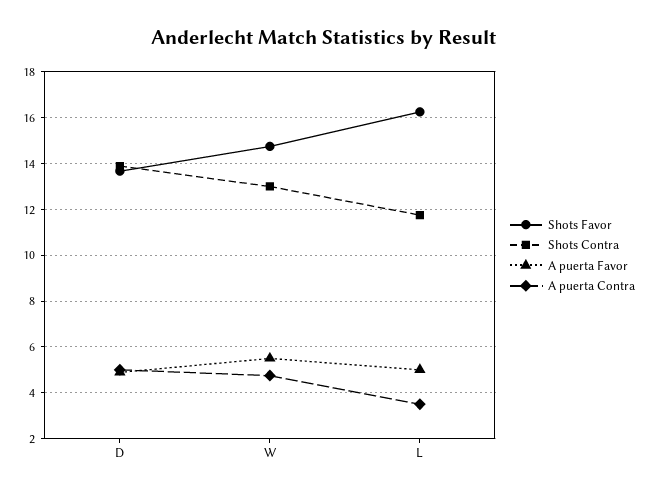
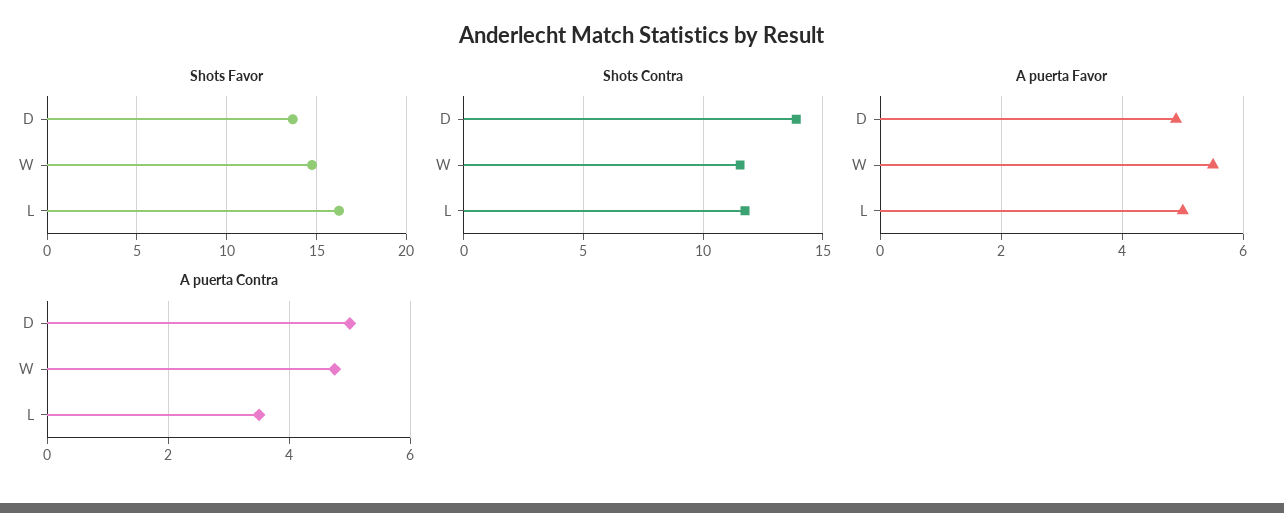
  {
    "Shots Favor": {
      "D": 13.5,
      "W": 15,
      "L": 16.5
    },
    "Shots Contra": {
      "D": 14,
-     "W": 13,
+     "W": 11.5,
      "L": 12
    },
    "A puerta Favor": {
      "D": 4.8,
      "W": 5.6,
      "L": 5
    },
    "A puerta Contra": {
      "D": 5,
      "W": 4.8,
      "L": 3.6
    }
  }

